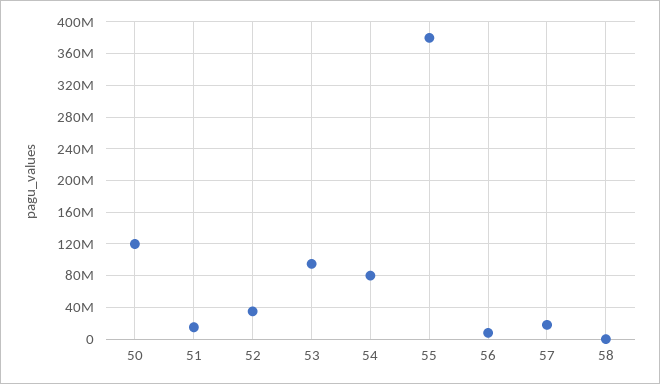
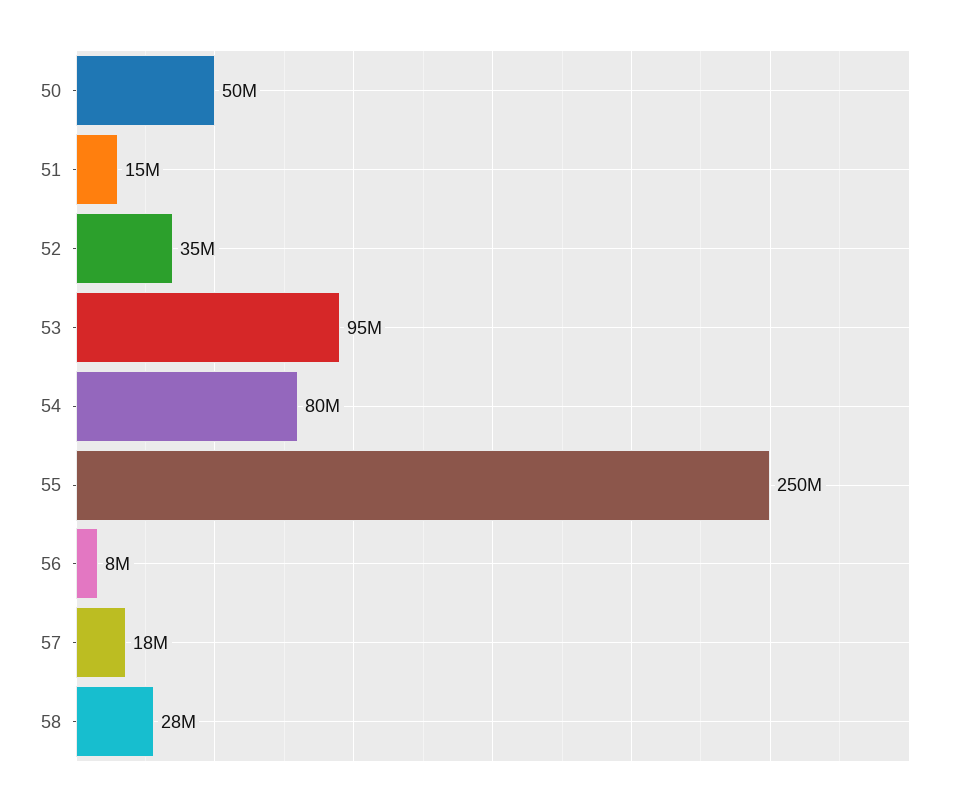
  {
-   "50": 120000000,
+   "50": 50000000,
    "51": 15000000,
    "52": 35000000,
    "53": 95000000,
    "54": 80000000,
-   "55": 380000000,
+   "55": 250000000,
    "56": 8000000,
    "57": 18000000,
-   "58": 0
+   "58": 28000000
  }

